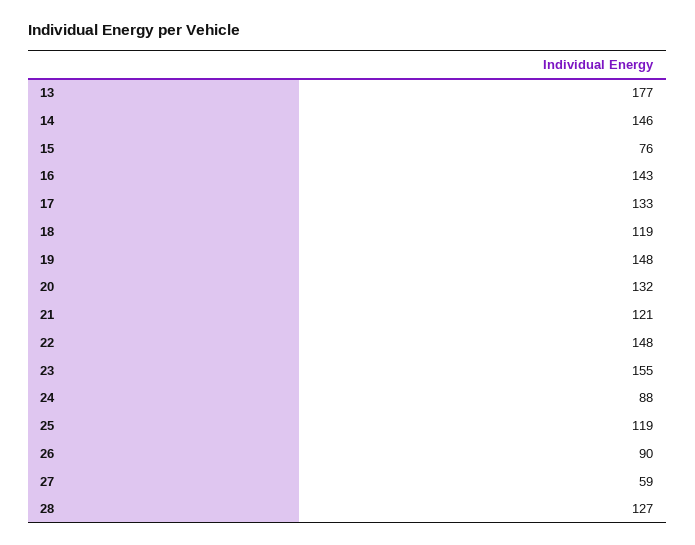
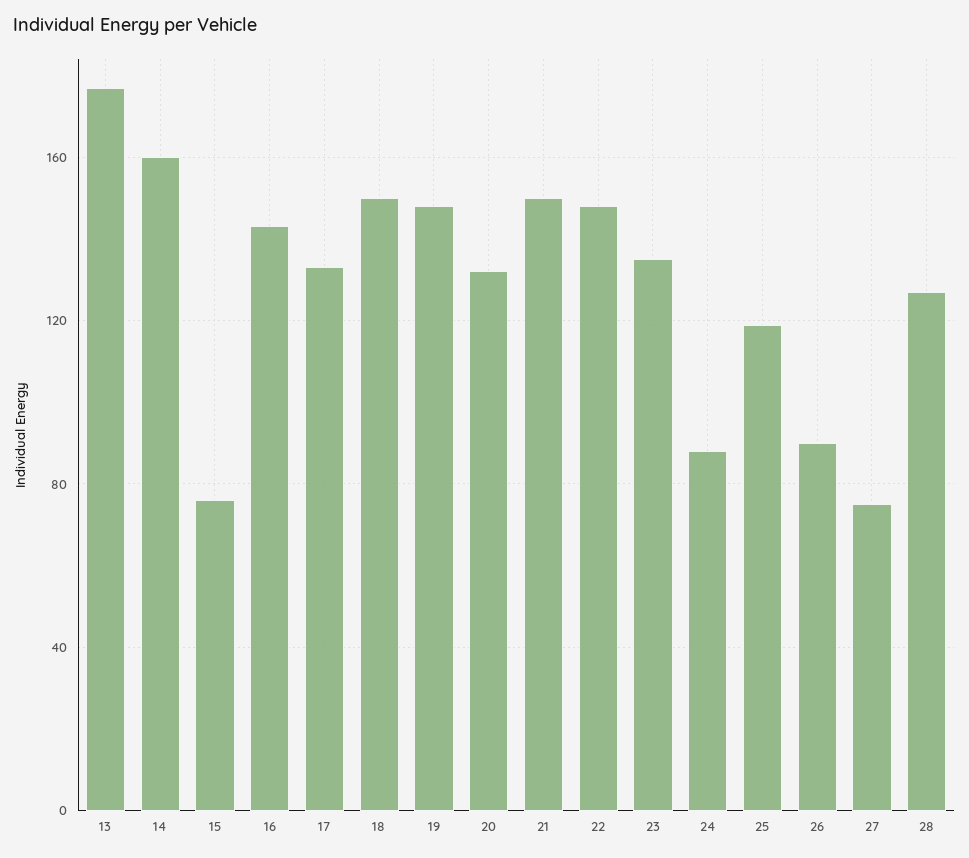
  {
    "13": 177,
-   "14": 146,
+   "14": 160,
    "15": 76,
    "16": 143,
    "17": 133,
-   "18": 119,
+   "18": 150,
    "19": 148,
    "20": 132,
-   "21": 121,
+   "21": 150,
    "22": 148,
-   "23": 155,
+   "23": 135,
    "24": 88,
    "25": 119,
    "26": 90,
-   "27": 59,
+   "27": 75,
    "28": 127
  }

